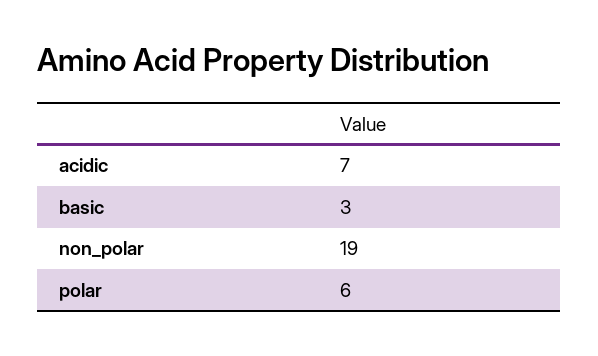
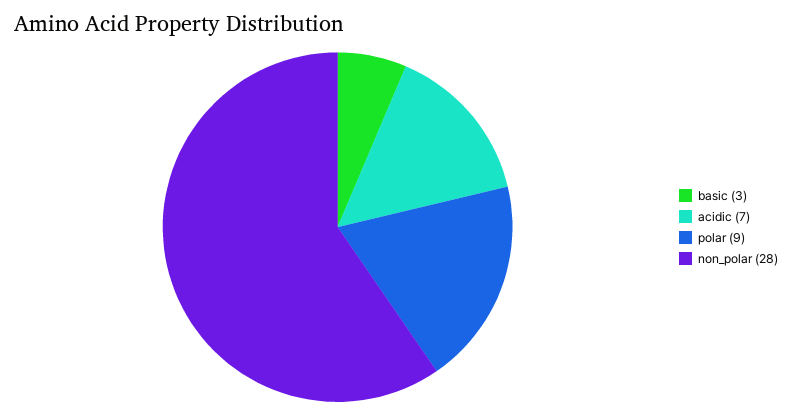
  {
    "acidic": 7,
    "basic": 3,
-   "non_polar": 19,
+   "non_polar": 28,
-   "polar": 6
+   "polar": 9
  }

